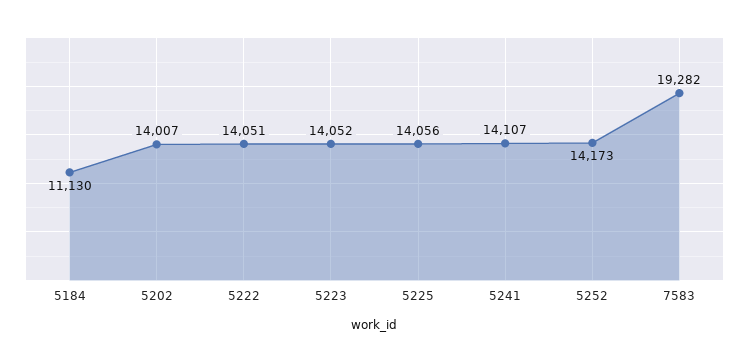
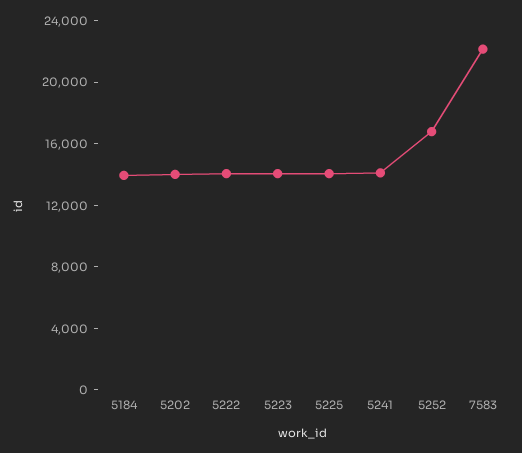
  {
-   "5184": 11130,
+   "5184": 14000,
    "5202": 14007,
    "5222": 14051,
    "5223": 14052,
    "5225": 14056,
    "5241": 14107,
-   "5252": 14173,
+   "5252": 17000,
-   "7583": 19282
+   "7583": 22000
  }

